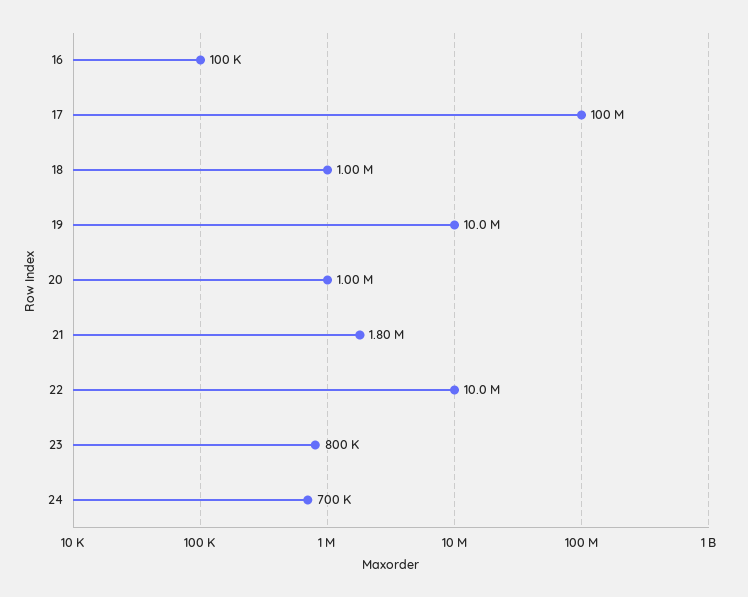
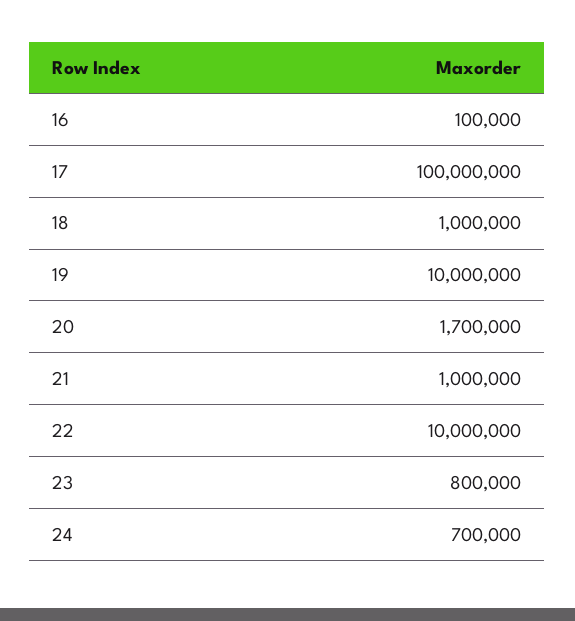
  {
    "16": 100000,
    "17": 100000000,
    "18": 1000000,
    "19": 10000000,
-   "20": 1000000,
+   "20": 1700000,
-   "21": 1800000,
+   "21": 1000000,
    "22": 10000000,
    "23": 800000,
    "24": 700000
  }

